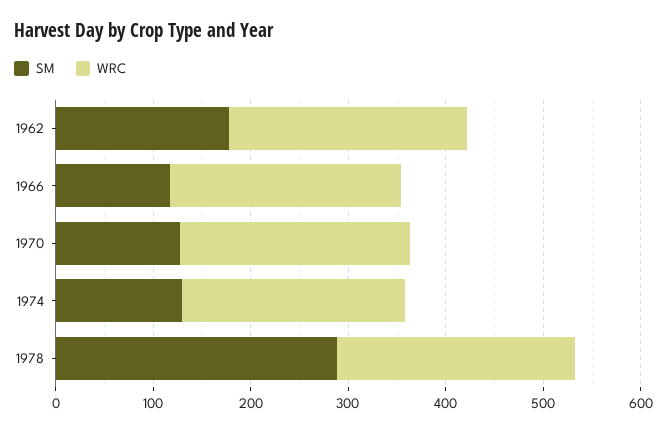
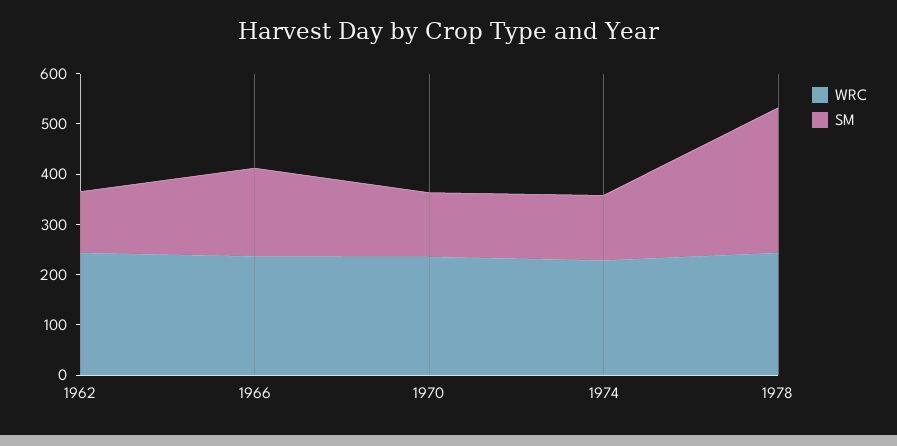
  {
    "SM": {
-     "1962": 180,
+     "1962": 120,
-     "1966": 120,
+     "1966": 180,
      "1970": 120,
      "1974": 120,
      "1978": 280
    },
    "WRC": {
      "1962": 240,
      "1966": 240,
      "1970": 240,
      "1974": 220,
      "1978": 240
    }
  }

